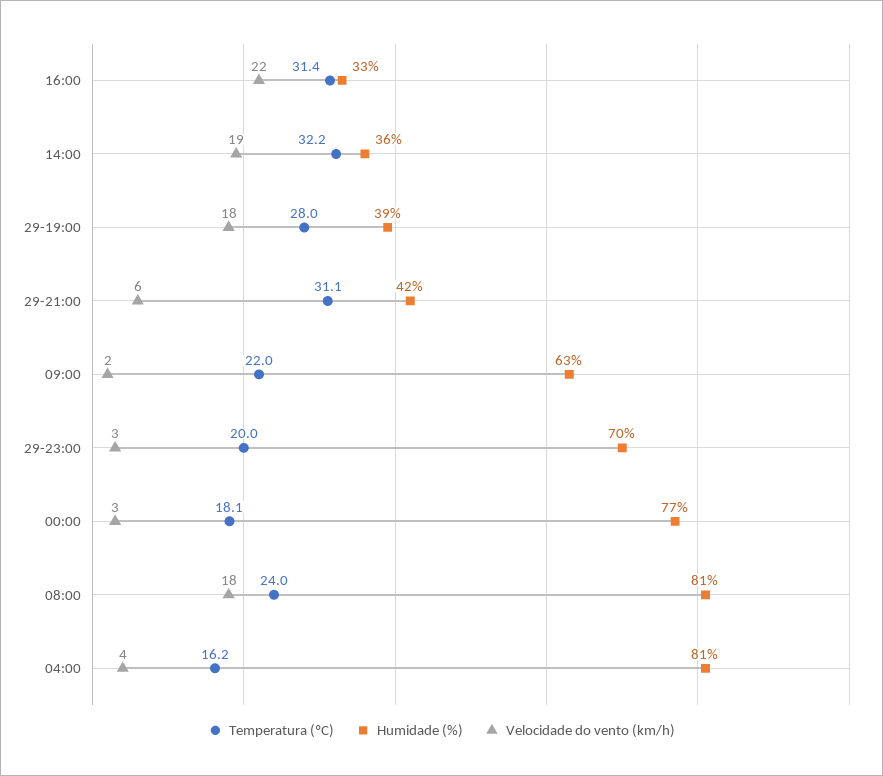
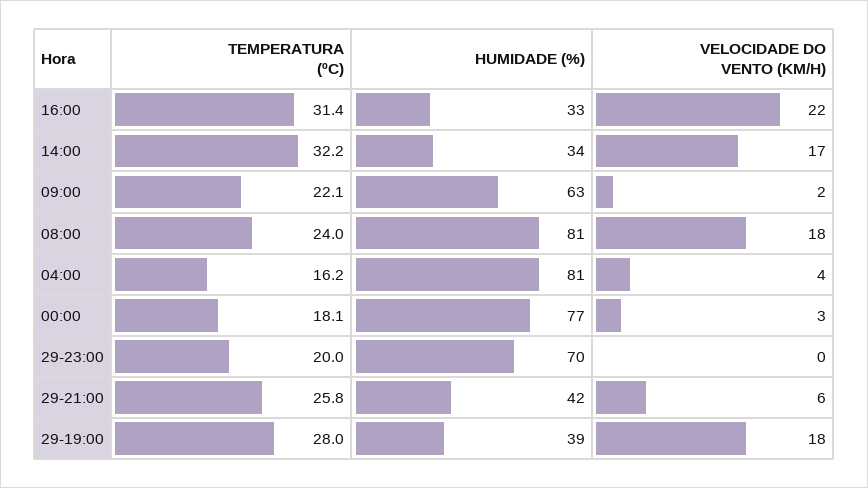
  {
    "Temperatura (ºC)": {
      "16:00": 31.4,
      "14:00": 32.2,
      "29-19:00": 28,
-     "29-21:00": 31.1,
+     "29-21:00": 25.8,
-     "09:00": 22,
+     "09:00": 22.1,
      "29-23:00": 20,
      "00:00": 18.1,
      "08:00": 24,
      "04:00": 16.2
    },
    "Humidade (%)": {
      "16:00": 33,
-     "14:00": 36,
+     "14:00": 34,
      "29-19:00": 39,
      "29-21:00": 42,
      "09:00": 63,
      "29-23:00": 70,
      "00:00": 77,
      "08:00": 81,
      "04:00": 81
    },
    "Velocidade do vento (km/h)": {
      "16:00": 22,
-     "14:00": 19,
+     "14:00": 17,
      "29-19:00": 18,
      "29-21:00": 6,
      "09:00": 2,
-     "29-23:00": 3,
+     "29-23:00": 0,
      "00:00": 3,
      "08:00": 18,
      "04:00": 4
    }
  }

